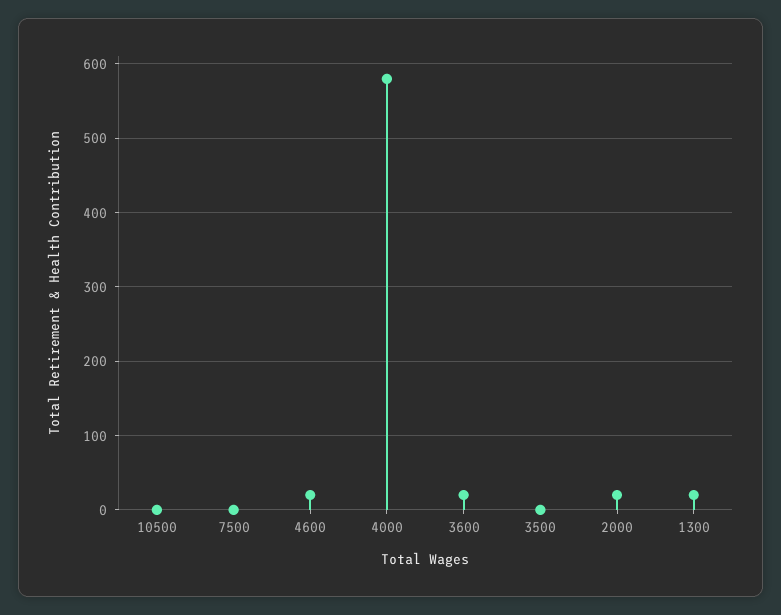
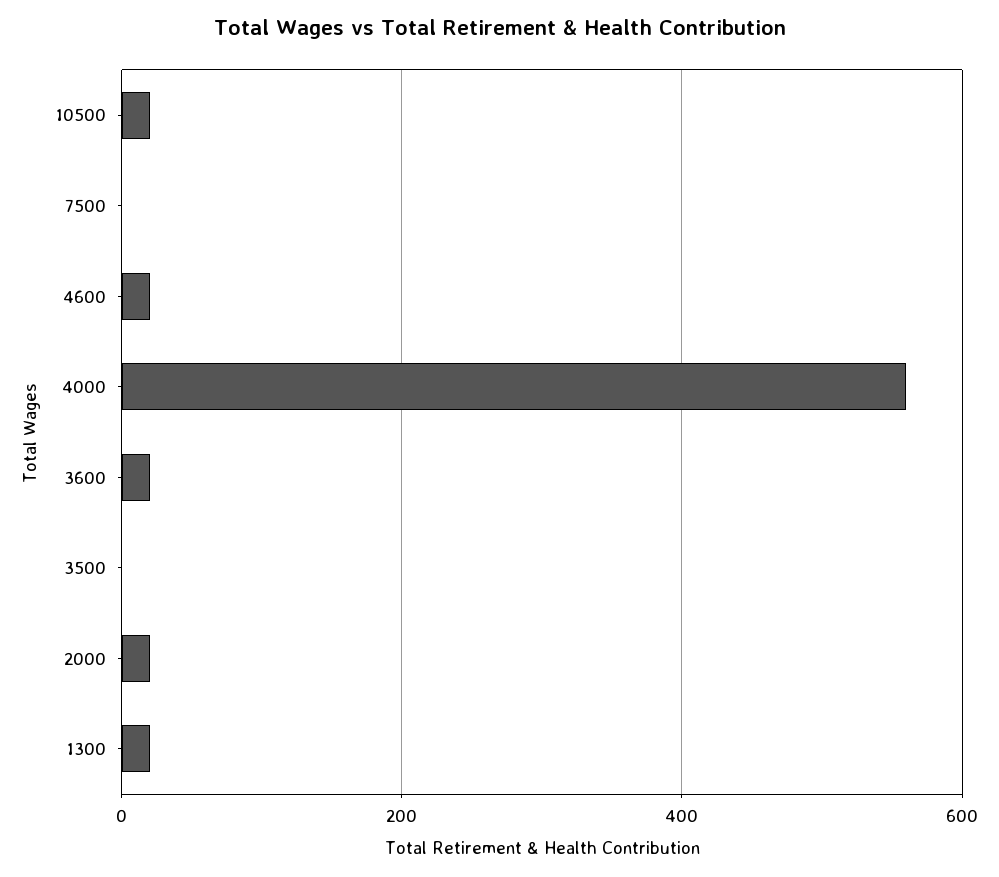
  {
-   "10500": 0,
+   "10500": 20,
    "7500": 0,
    "4600": 20,
-   "4000": 580,
+   "4000": 560,
    "3600": 20,
    "3500": 0,
    "2000": 20,
    "1300": 20
  }

